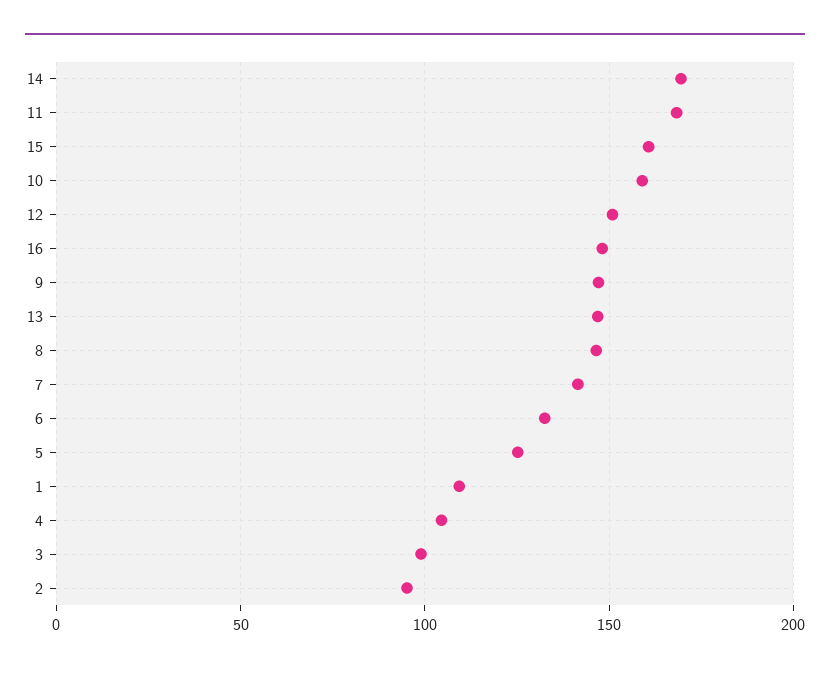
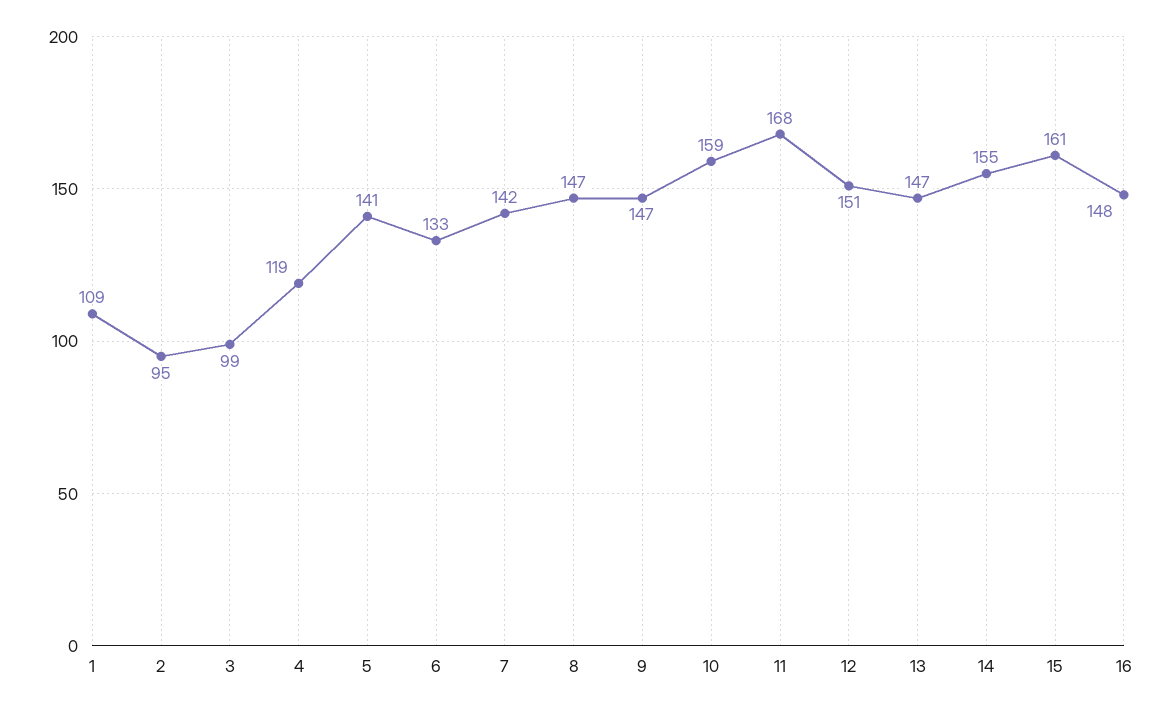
  {
-   "14": 170,
+   "14": 155,
    "11": 168,
    "15": 161,
    "10": 159,
    "12": 151,
    "16": 148,
    "9": 147,
    "13": 147,
    "8": 147,
    "7": 142,
    "6": 133,
-   "5": 125,
+   "5": 141,
    "1": 109,
-   "4": 105,
+   "4": 119,
    "3": 99,
    "2": 95
  }

